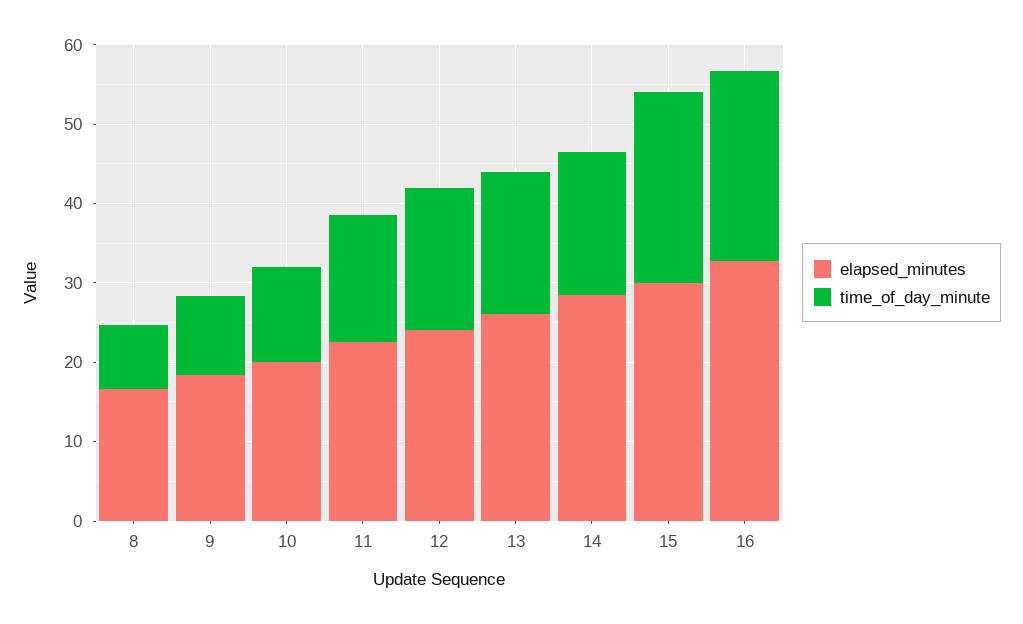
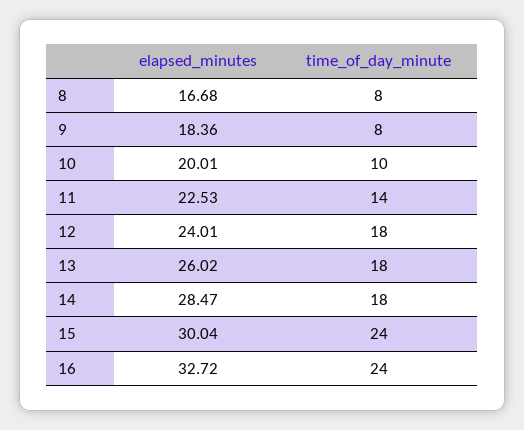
  {
    "elapsed_minutes": {
      "8": 16.68,
      "9": 18.36,
      "10": 20.01,
      "11": 22.53,
      "12": 24.01,
      "13": 26.02,
      "14": 28.47,
      "15": 30.04,
      "16": 32.72
    },
    "time_of_day_minute": {
      "8": 8,
-     "9": 10,
+     "9": 8,
-     "10": 12,
+     "10": 10,
-     "11": 16,
+     "11": 14,
      "12": 18,
      "13": 18,
      "14": 18,
      "15": 24,
      "16": 24
    }
  }

